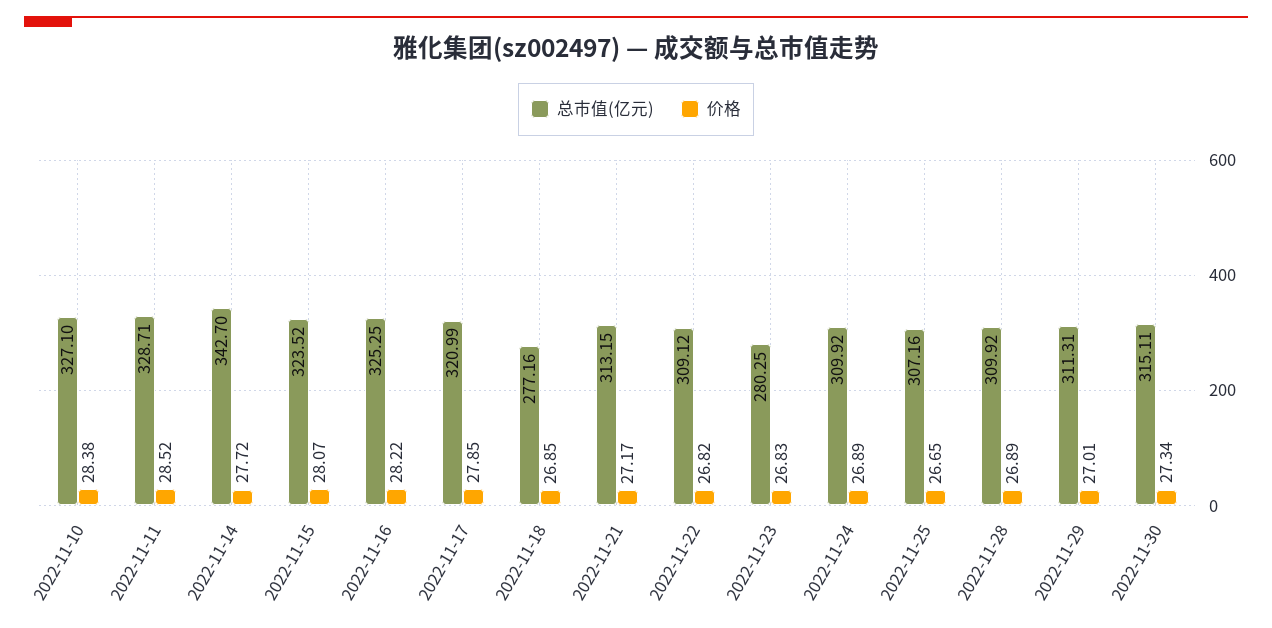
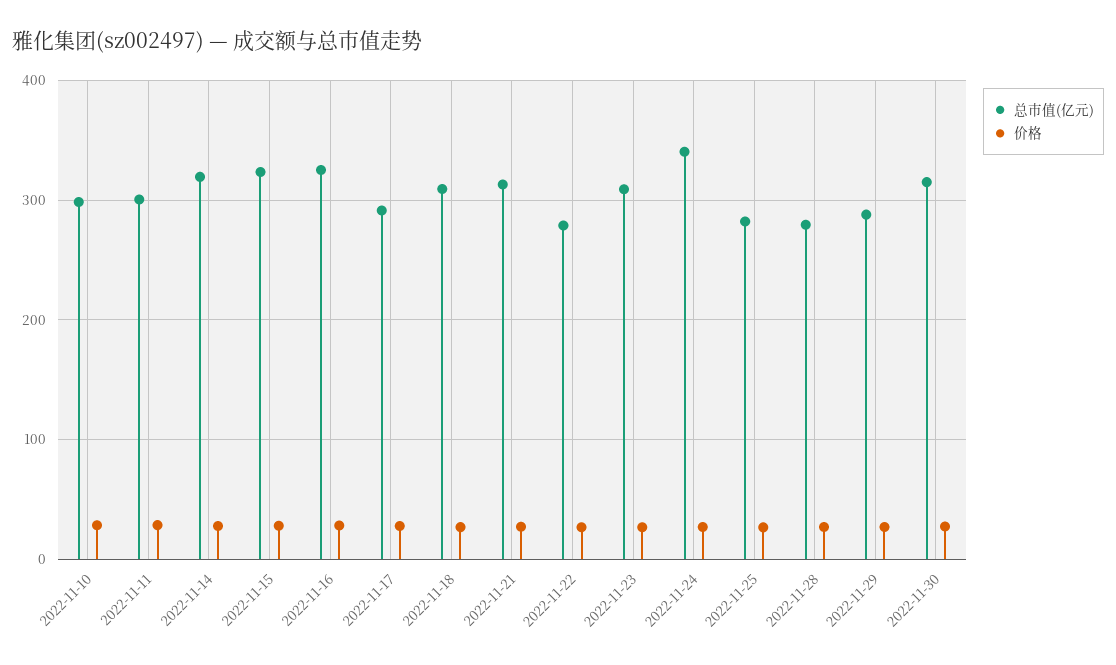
  {
    "总市值(亿元)": {
-     "2022-11-10": 327.1,
+     "2022-11-10": 300,
-     "2022-11-11": 328.71,
+     "2022-11-11": 300,
-     "2022-11-14": 342.7,
+     "2022-11-14": 320,
      "2022-11-15": 323.52,
      "2022-11-16": 325.25,
-     "2022-11-17": 320.99,
+     "2022-11-17": 290,
-     "2022-11-18": 277.16,
+     "2022-11-18": 310,
      "2022-11-21": 313.15,
-     "2022-11-22": 309.12,
+     "2022-11-22": 280,
-     "2022-11-23": 280.25,
+     "2022-11-23": 310,
-     "2022-11-24": 309.92,
+     "2022-11-24": 340,
-     "2022-11-25": 307.16,
+     "2022-11-25": 280,
-     "2022-11-28": 309.92,
+     "2022-11-28": 280,
-     "2022-11-29": 311.31,
+     "2022-11-29": 290,
      "2022-11-30": 315.11
    },
    "价格": {
      "2022-11-10": 28.38,
      "2022-11-11": 28.52,
      "2022-11-14": 27.72,
      "2022-11-15": 28.07,
      "2022-11-16": 28.22,
      "2022-11-17": 27.85,
      "2022-11-18": 26.85,
      "2022-11-21": 27.17,
      "2022-11-22": 26.82,
      "2022-11-23": 26.83,
      "2022-11-24": 26.89,
      "2022-11-25": 26.65,
      "2022-11-28": 26.89,
      "2022-11-29": 27.01,
      "2022-11-30": 27.34
    }
  }

